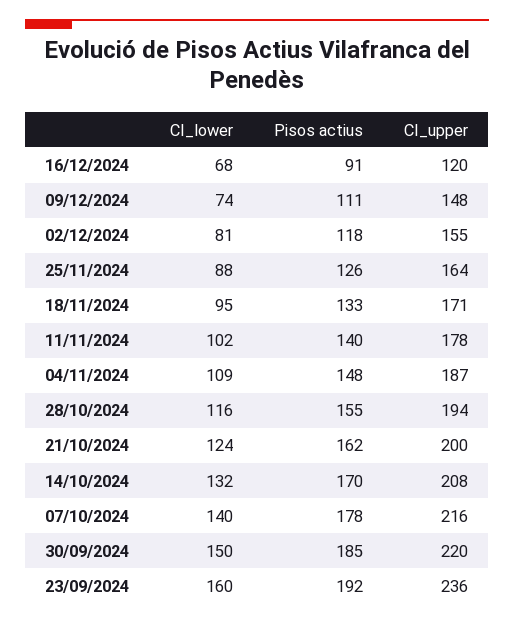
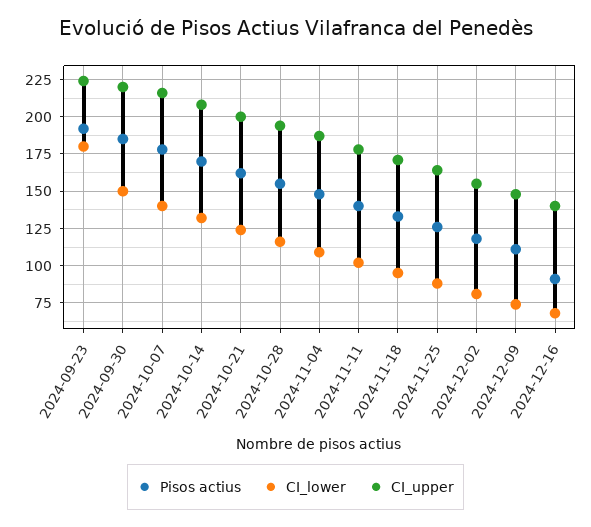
  {
    "CI_lower": {
      "16/12/2024": 68,
      "09/12/2024": 74,
      "02/12/2024": 81,
      "25/11/2024": 88,
      "18/11/2024": 95,
      "11/11/2024": 102,
      "04/11/2024": 109,
      "28/10/2024": 116,
      "21/10/2024": 124,
      "14/10/2024": 132,
      "07/10/2024": 140,
      "30/09/2024": 150,
-     "23/09/2024": 160
+     "23/09/2024": 180
    },
    "Pisos actius": {
      "16/12/2024": 91,
      "09/12/2024": 111,
      "02/12/2024": 118,
      "25/11/2024": 126,
      "18/11/2024": 133,
      "11/11/2024": 140,
      "04/11/2024": 148,
      "28/10/2024": 155,
      "21/10/2024": 162,
      "14/10/2024": 170,
      "07/10/2024": 178,
      "30/09/2024": 185,
      "23/09/2024": 192
    },
    "CI_upper": {
-     "16/12/2024": 120,
+     "16/12/2024": 140,
      "09/12/2024": 148,
      "02/12/2024": 155,
      "25/11/2024": 164,
      "18/11/2024": 171,
      "11/11/2024": 178,
      "04/11/2024": 187,
      "28/10/2024": 194,
      "21/10/2024": 200,
      "14/10/2024": 208,
      "07/10/2024": 216,
      "30/09/2024": 220,
-     "23/09/2024": 236
+     "23/09/2024": 225
    }
  }

